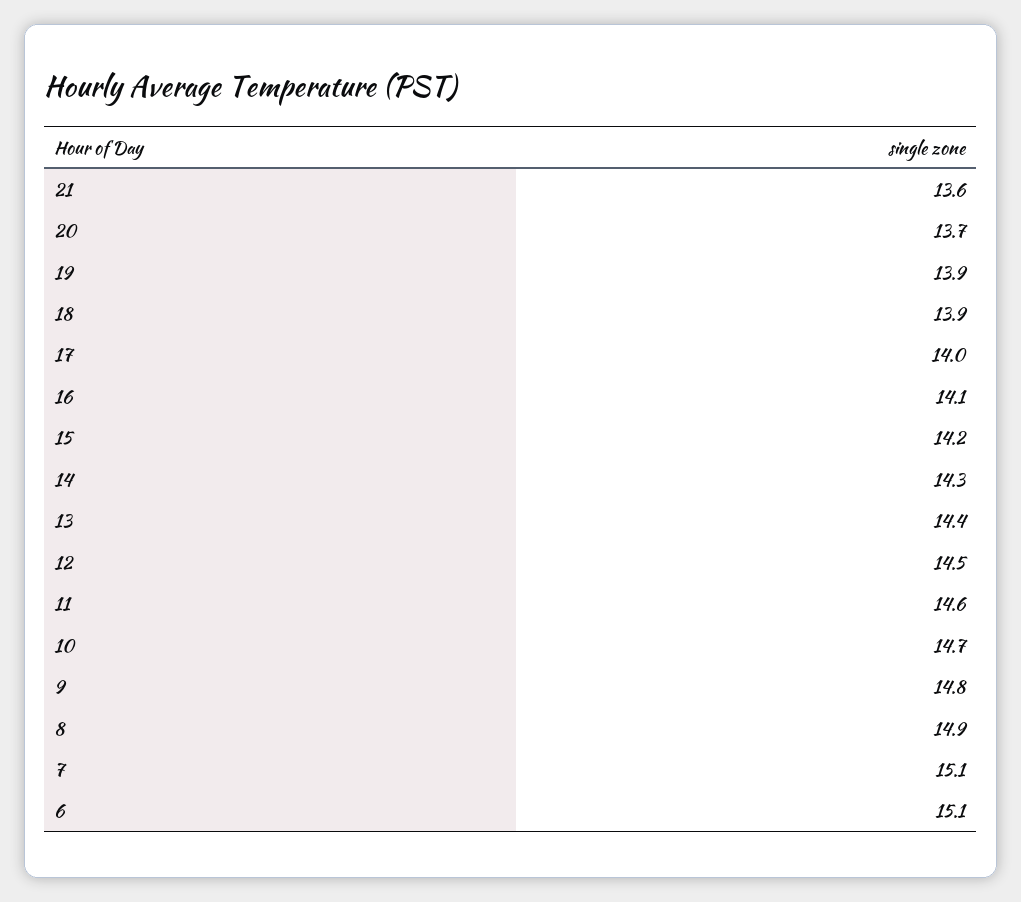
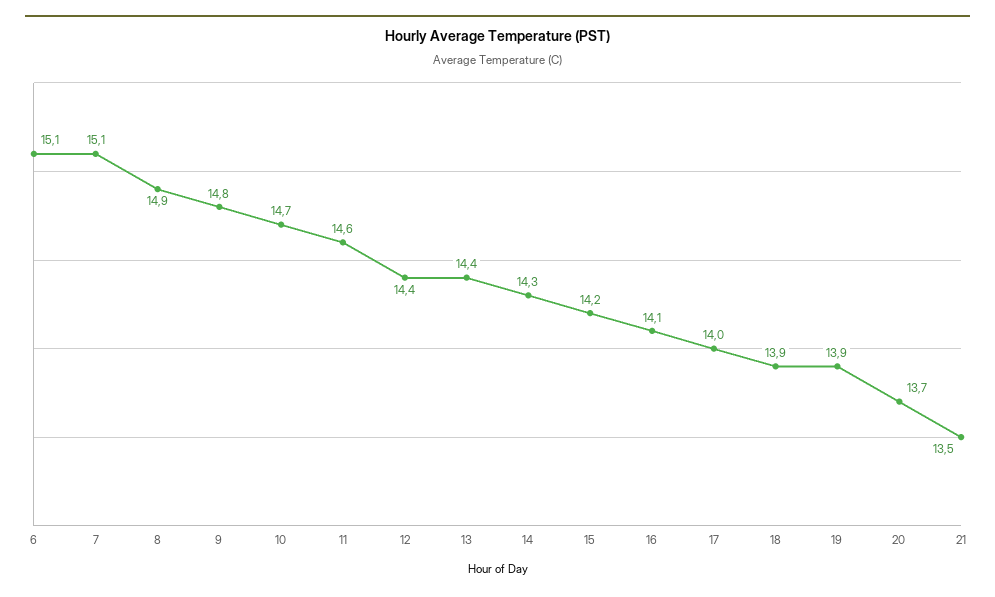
  {
-   "21": 13.6,
+   "21": 13.5,
    "20": 13.7,
    "19": 13.9,
    "18": 13.9,
    "17": 14,
    "16": 14.1,
    "15": 14.2,
    "14": 14.3,
    "13": 14.4,
-   "12": 14.5,
+   "12": 14.4,
    "11": 14.6,
    "10": 14.7,
    "9": 14.8,
    "8": 14.9,
    "7": 15.1,
    "6": 15.1
  }

